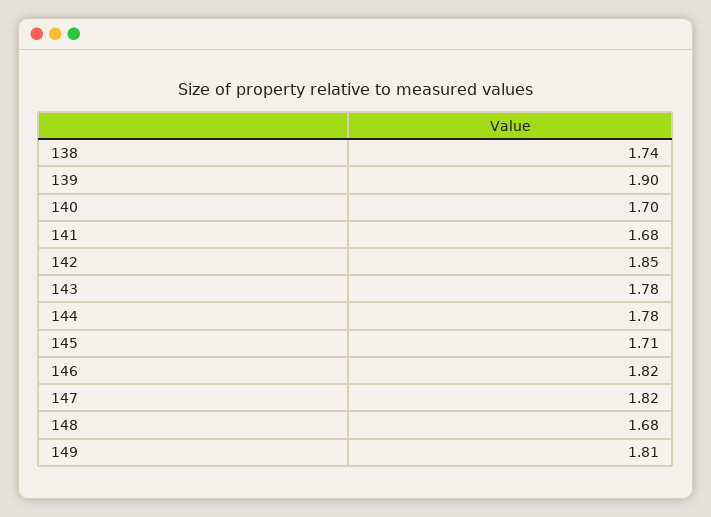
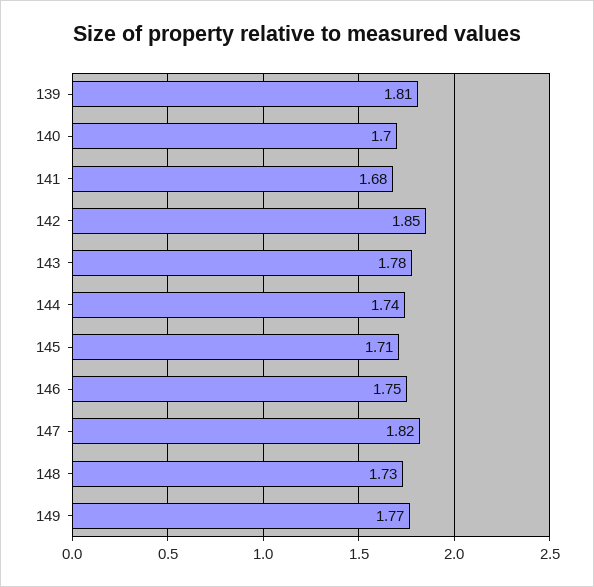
  {
-   "138": 1.74,
-   "139": 1.9,
+   "139": 1.81,
    "140": 1.7,
    "141": 1.68,
    "142": 1.85,
    "143": 1.78,
-   "144": 1.78,
+   "144": 1.74,
    "145": 1.71,
-   "146": 1.82,
+   "146": 1.75,
    "147": 1.82,
-   "148": 1.68,
+   "148": 1.73,
-   "149": 1.81
+   "149": 1.77
  }

